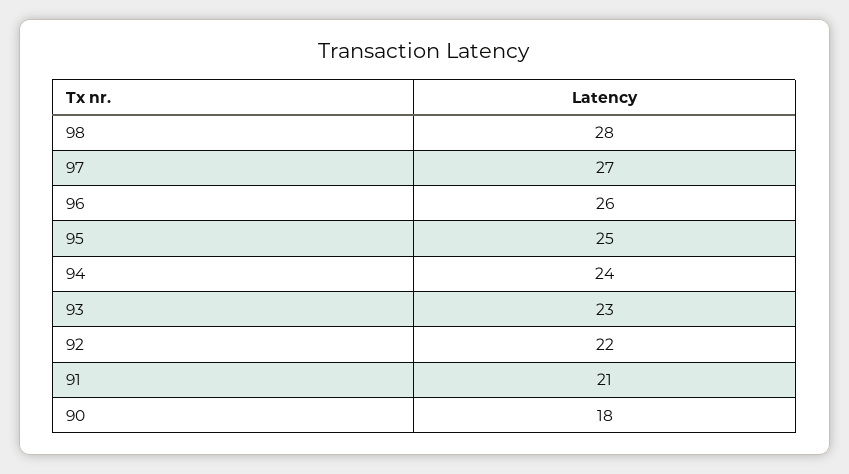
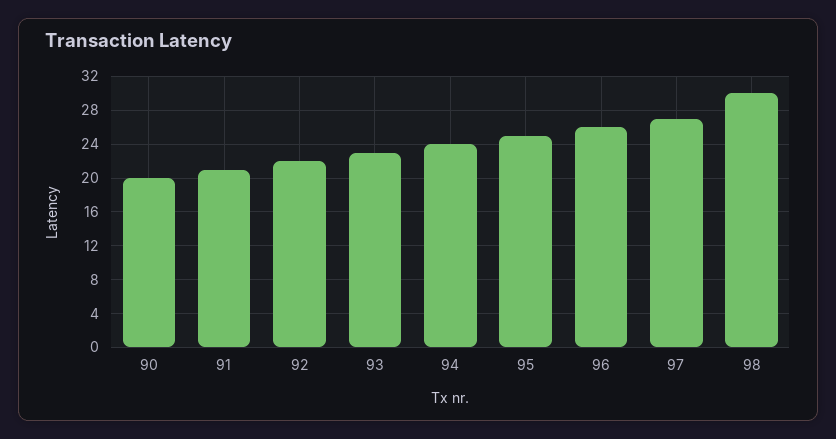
  {
-   "98": 28,
+   "98": 30,
    "97": 27,
    "96": 26,
    "95": 25,
    "94": 24,
    "93": 23,
    "92": 22,
    "91": 21,
-   "90": 18
+   "90": 20
  }

